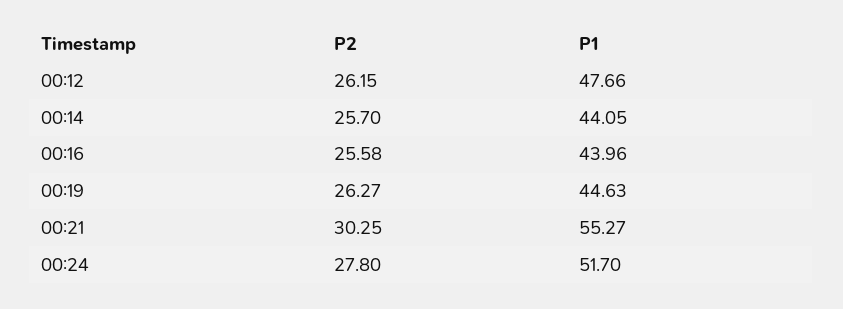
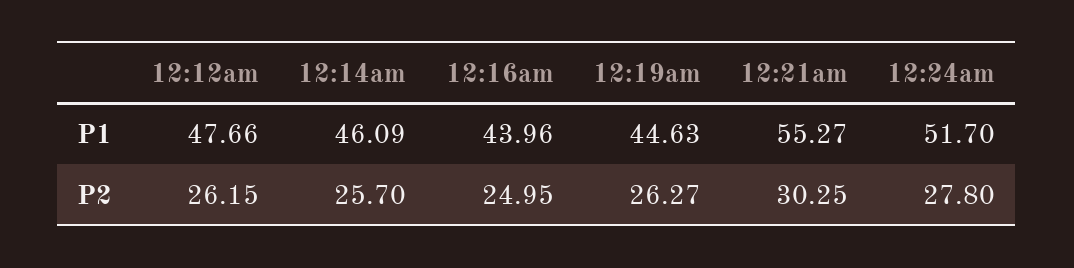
  {
    "P2": {
      "00:12": 26.15,
      "00:14": 25.7,
-     "00:16": 25.58,
+     "00:16": 24.95,
      "00:19": 26.27,
      "00:21": 30.25,
      "00:24": 27.8
    },
    "P1": {
      "00:12": 47.66,
-     "00:14": 44.05,
+     "00:14": 46.09,
      "00:16": 43.96,
      "00:19": 44.63,
      "00:21": 55.27,
      "00:24": 51.7
    }
  }

